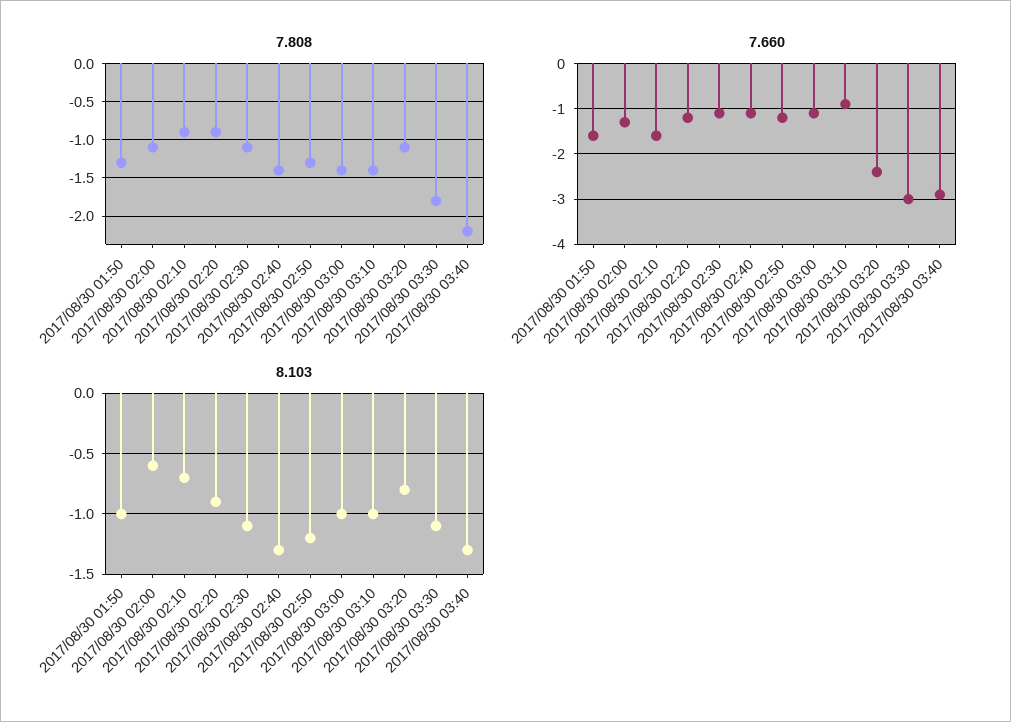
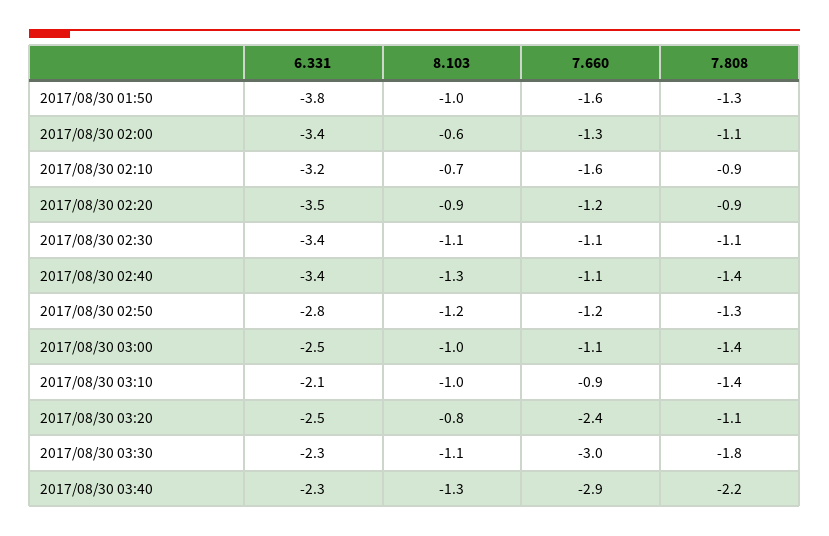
  {
    "7.808": {
      "2017/08/30 01:50": -1.3,
      "2017/08/30 02:00": -1.1,
      "2017/08/30 02:10": -0.9,
      "2017/08/30 02:20": -0.9,
      "2017/08/30 02:30": -1.1,
      "2017/08/30 02:40": -1.4,
      "2017/08/30 02:50": -1.3,
      "2017/08/30 03:00": -1.4,
      "2017/08/30 03:10": -1.4,
      "2017/08/30 03:20": -1.1,
      "2017/08/30 03:30": -1.8,
      "2017/08/30 03:40": -2.2
    },
    "7.660": {
      "2017/08/30 01:50": -1.6,
      "2017/08/30 02:00": -1.3,
      "2017/08/30 02:10": -1.6,
      "2017/08/30 02:20": -1.2,
      "2017/08/30 02:30": -1.1,
      "2017/08/30 02:40": -1.1,
      "2017/08/30 02:50": -1.2,
      "2017/08/30 03:00": -1.1,
      "2017/08/30 03:10": -0.9,
      "2017/08/30 03:20": -2.4,
      "2017/08/30 03:30": -3,
      "2017/08/30 03:40": -2.9
    },
    "8.103": {
      "2017/08/30 01:50": -1,
      "2017/08/30 02:00": -0.6,
      "2017/08/30 02:10": -0.7,
      "2017/08/30 02:20": -0.9,
      "2017/08/30 02:30": -1.1,
      "2017/08/30 02:40": -1.3,
      "2017/08/30 02:50": -1.2,
      "2017/08/30 03:00": -1,
      "2017/08/30 03:10": -1,
      "2017/08/30 03:20": -0.8,
      "2017/08/30 03:30": -1.1,
      "2017/08/30 03:40": -1.3
-   }
+   },
+   "6.331": {
+     "2017/08/30 01:50": -3.8,
+     "2017/08/30 02:00": -3.4,
+     "2017/08/30 02:10": -3.2,
+     "2017/08/30 02:20": -3.5,
+     "2017/08/30 02:30": -3.4,
+     "2017/08/30 02:40": -3.4,
+     "2017/08/30 02:50": -2.8,
+     "2017/08/30 03:00": -2.5,
+     "2017/08/30 03:10": -2.1,
+     "2017/08/30 03:20": -2.5,
+     "2017/08/30 03:30": -2.3,
+     "2017/08/30 03:40": -2.3
+   }
  }

